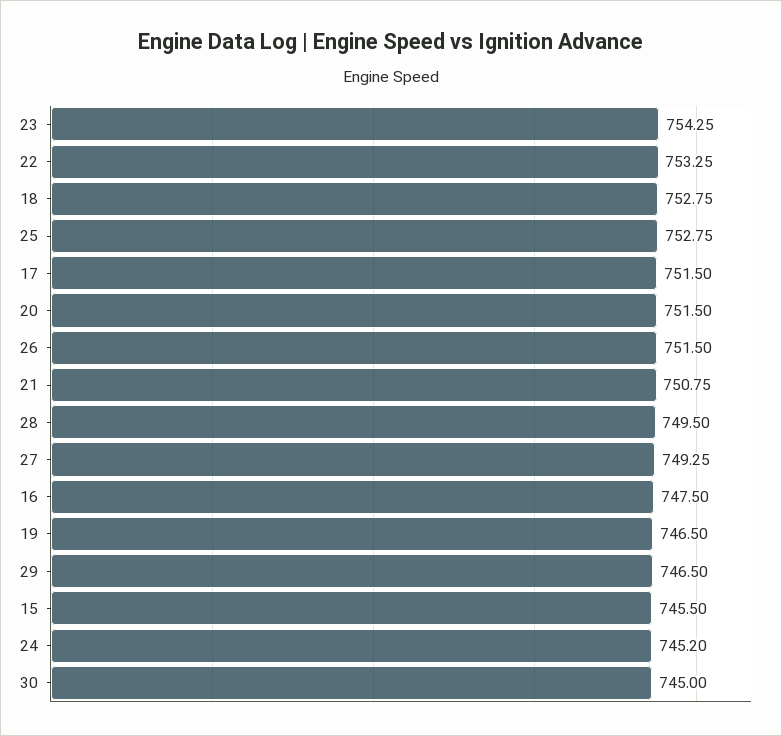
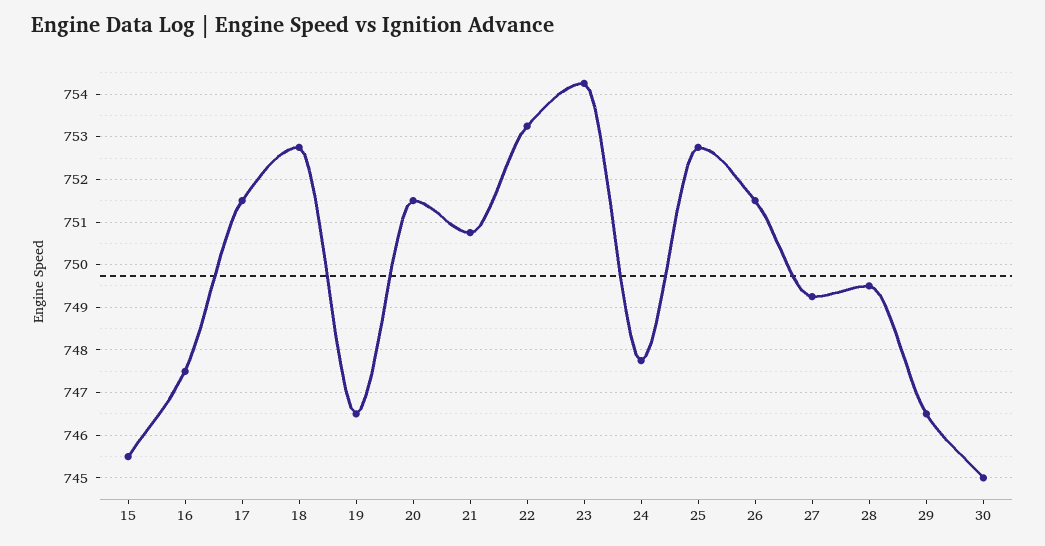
  {
    "23": 754.25,
    "22": 753.25,
    "18": 752.75,
    "25": 752.75,
    "17": 751.5,
    "20": 751.5,
    "26": 751.5,
    "21": 750.75,
    "28": 749.5,
    "27": 749.25,
    "16": 747.5,
    "19": 746.5,
    "29": 746.5,
    "15": 745.5,
-   "24": 745.2,
+   "24": 747.8,
    "30": 745
  }

